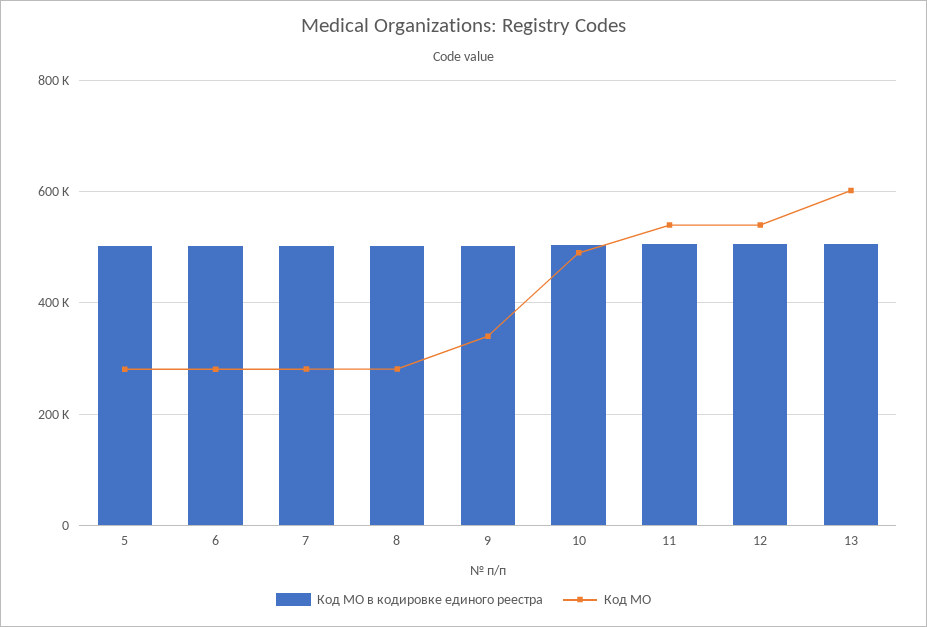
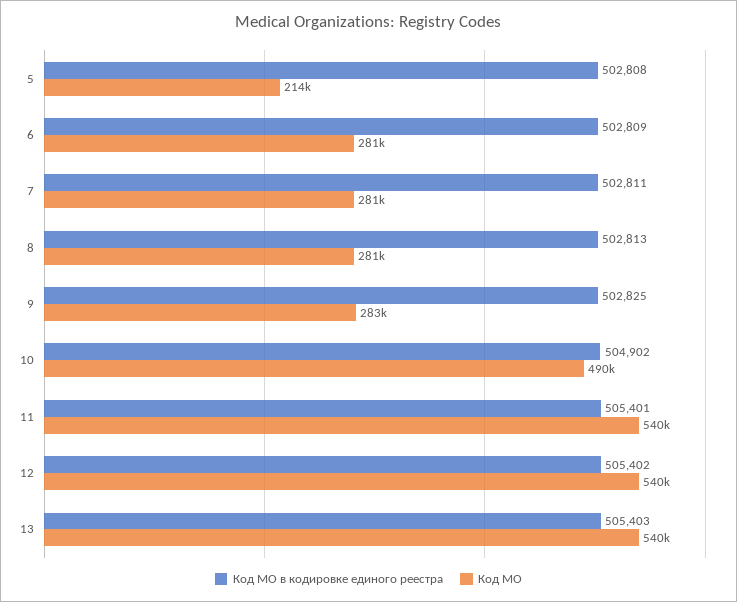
  {
    "Код МО в кодировке единого реестра": {
      "5": 502808,
      "6": 502809,
      "7": 502811,
      "8": 502813,
      "9": 502825,
      "10": 504902,
      "11": 505401,
      "12": 505402,
      "13": 505403
    },
    "Код МО": {
-     "5": 280000,
+     "5": 214000,
      "6": 281000,
      "7": 281000,
      "8": 281000,
-     "9": 340000,
+     "9": 283000,
      "10": 490000,
      "11": 540000,
      "12": 540000,
-     "13": 600000
+     "13": 540000
    }
  }

